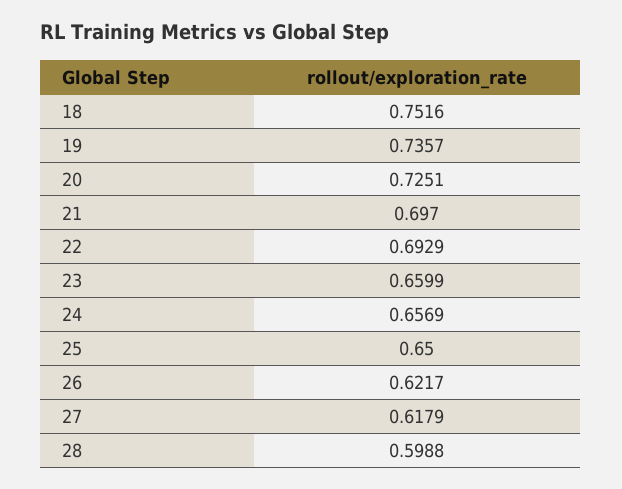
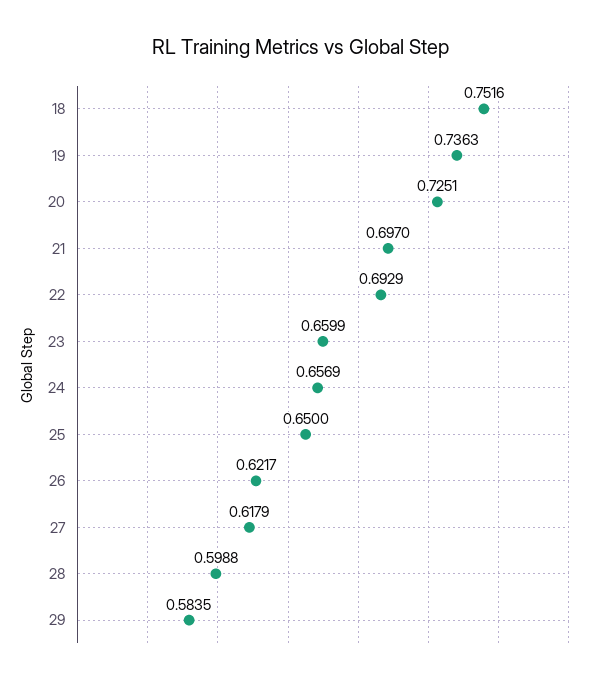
  {
    "18": 0.7516,
-   "19": 0.7357,
+   "19": 0.7363,
    "20": 0.7251,
    "21": 0.697,
    "22": 0.6929,
    "23": 0.6599,
    "24": 0.6569,
    "25": 0.65,
    "26": 0.6217,
    "27": 0.6179,
-   "28": 0.5988
+   "28": 0.5988,
+   "29": 0.5835
  }

